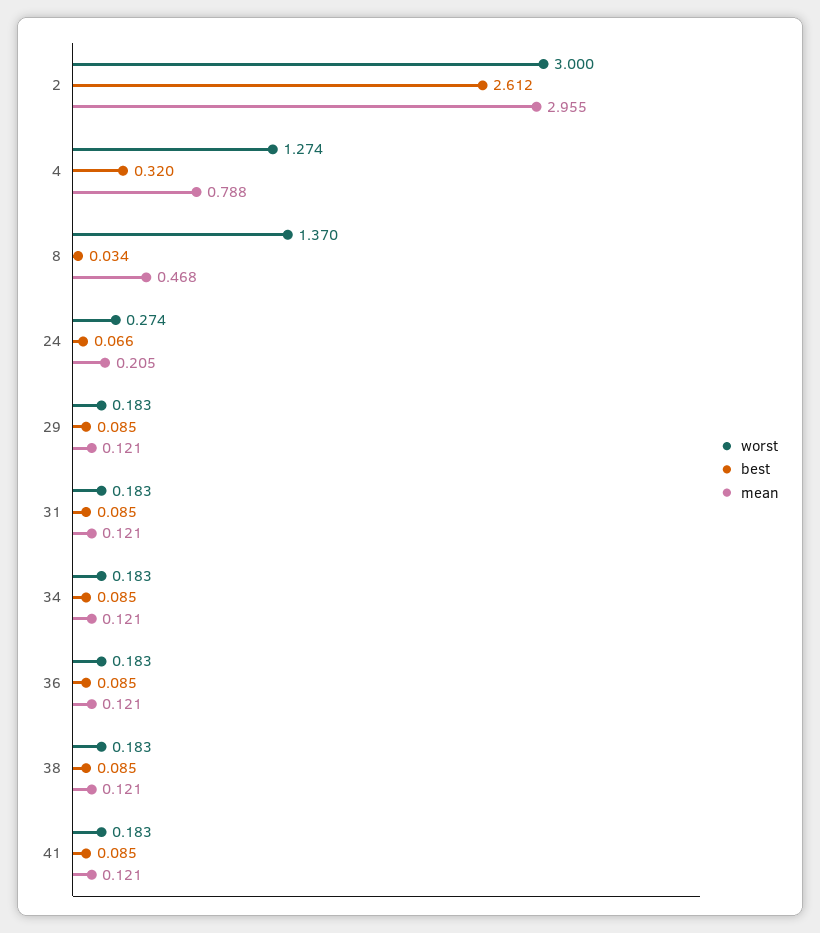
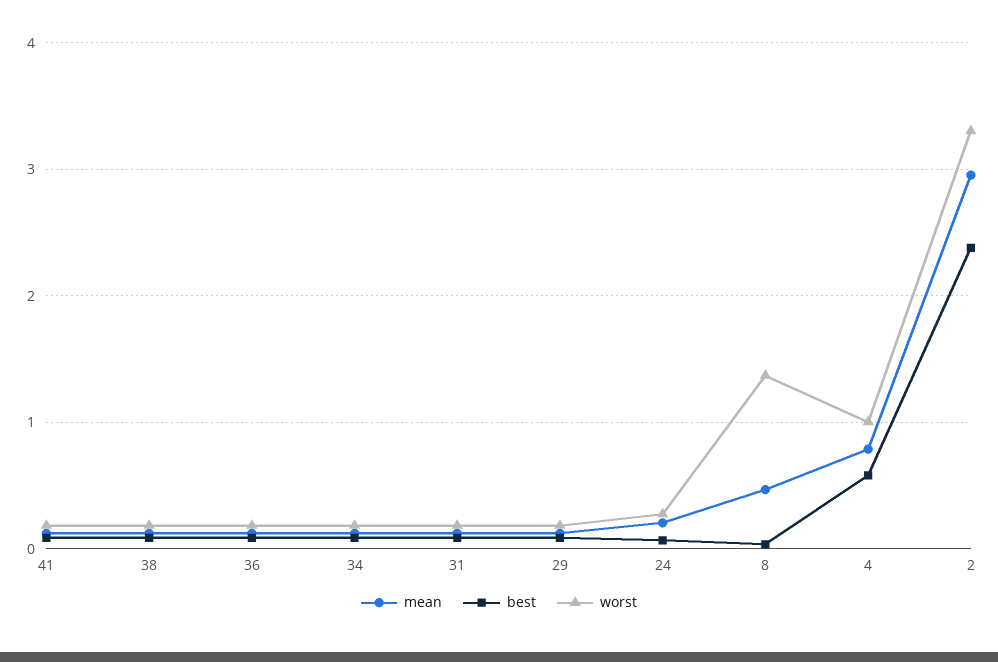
  {
    "worst": {
-     "2": 3,
+     "2": 3.3,
-     "4": 1.274,
+     "4": 1,
      "8": 1.37,
      "24": 0.274,
      "29": 0.183,
      "31": 0.183,
      "34": 0.183,
      "36": 0.183,
      "38": 0.183,
      "41": 0.183
    },
    "best": {
-     "2": 2.612,
+     "2": 2.4,
-     "4": 0.32,
+     "4": 0.6,
      "8": 0.034,
      "24": 0.066,
      "29": 0.085,
      "31": 0.085,
      "34": 0.085,
      "36": 0.085,
      "38": 0.085,
      "41": 0.085
    },
    "mean": {
      "2": 2.955,
      "4": 0.788,
      "8": 0.468,
      "24": 0.205,
      "29": 0.121,
      "31": 0.121,
      "34": 0.121,
      "36": 0.121,
      "38": 0.121,
      "41": 0.121
    }
  }

